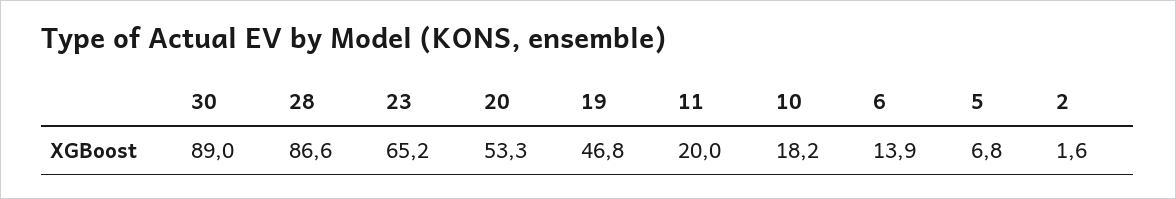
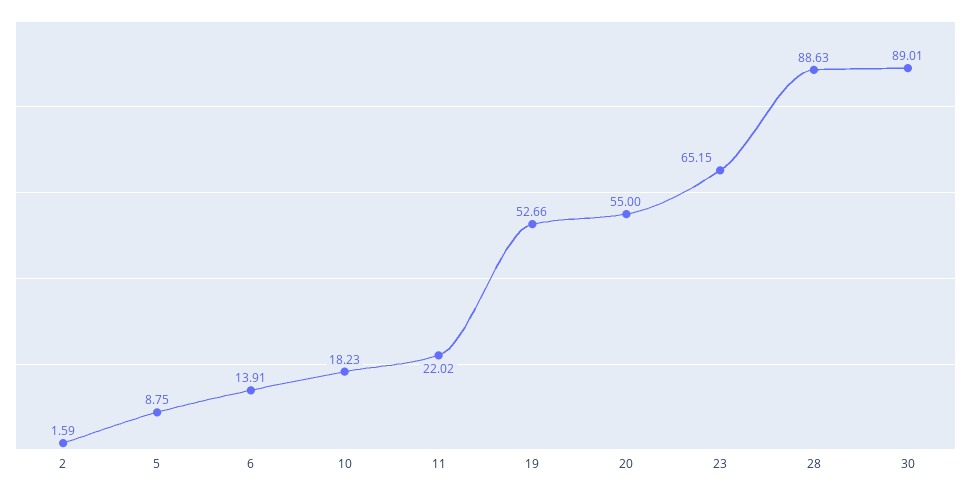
  {
    "30": 89.01,
-   "28": 86.6,
+   "28": 88.63,
    "23": 65.15,
-   "20": 53.3,
+   "20": 55,
-   "19": 46.8,
+   "19": 52.66,
-   "11": 20,
+   "11": 22.02,
    "10": 18.23,
    "6": 13.91,
-   "5": 6.8,
+   "5": 8.75,
    "2": 1.59
  }

